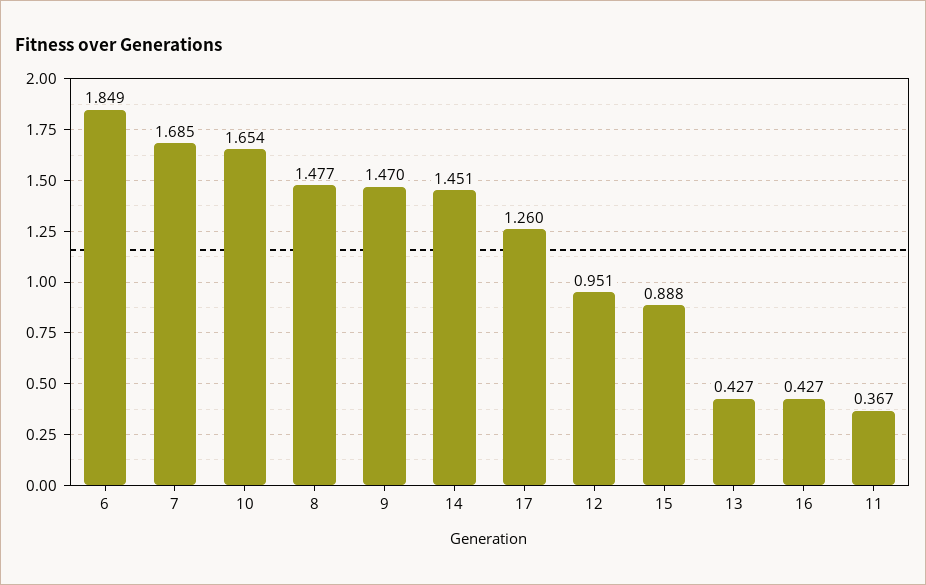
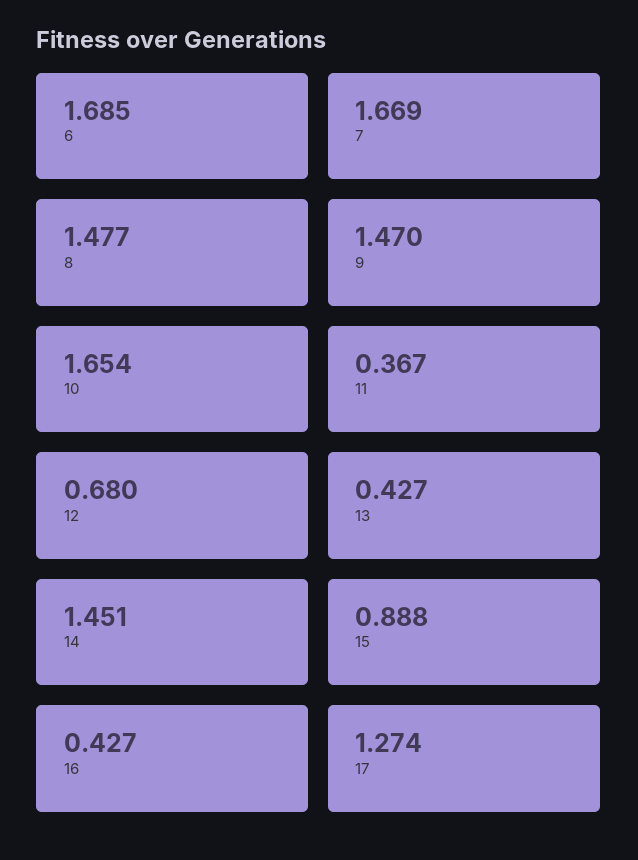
  {
-   "6": 1.849,
+   "6": 1.685,
-   "7": 1.685,
+   "7": 1.669,
    "10": 1.654,
    "8": 1.477,
    "9": 1.47,
    "14": 1.451,
-   "17": 1.26,
+   "17": 1.274,
-   "12": 0.951,
+   "12": 0.68,
    "15": 0.888,
    "13": 0.427,
    "16": 0.427,
    "11": 0.367
  }

